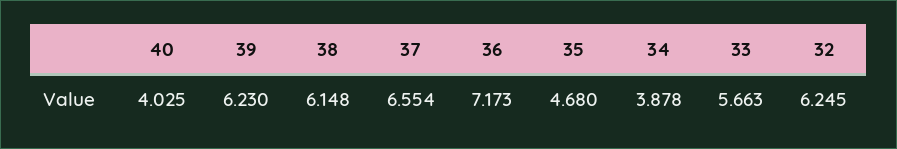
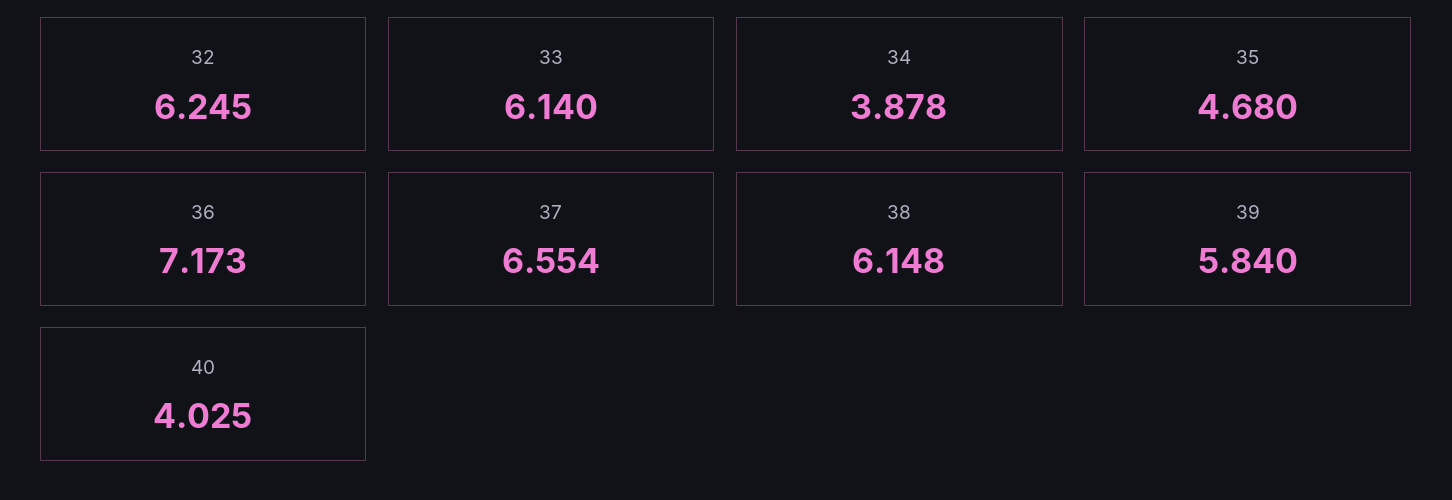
  {
    "40": 4.025,
-   "39": 6.23,
+   "39": 5.84,
    "38": 6.148,
    "37": 6.554,
    "36": 7.173,
    "35": 4.68,
    "34": 3.878,
-   "33": 5.663,
+   "33": 6.14,
    "32": 6.245
  }

